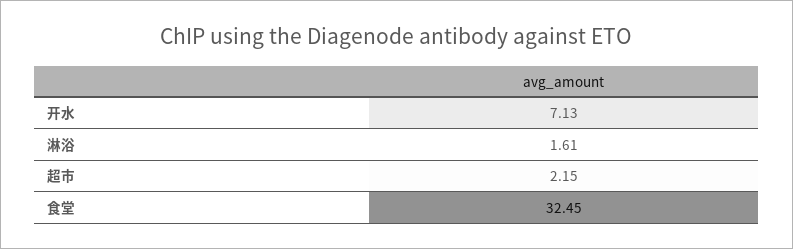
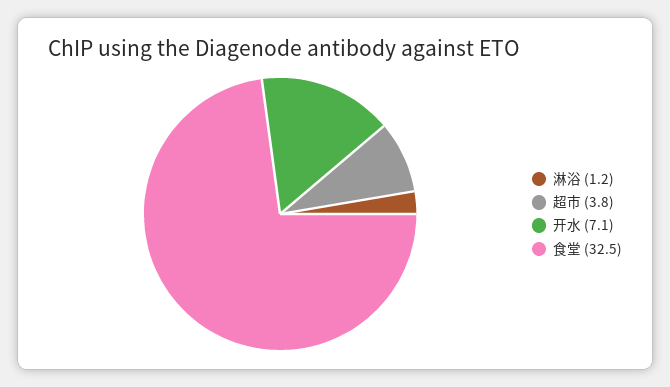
  {
    "开水": 7.13,
-   "淋浴": 1.61,
+   "淋浴": 1.2,
-   "超市": 2.15,
+   "超市": 3.8,
    "食堂": 32.45
  }

